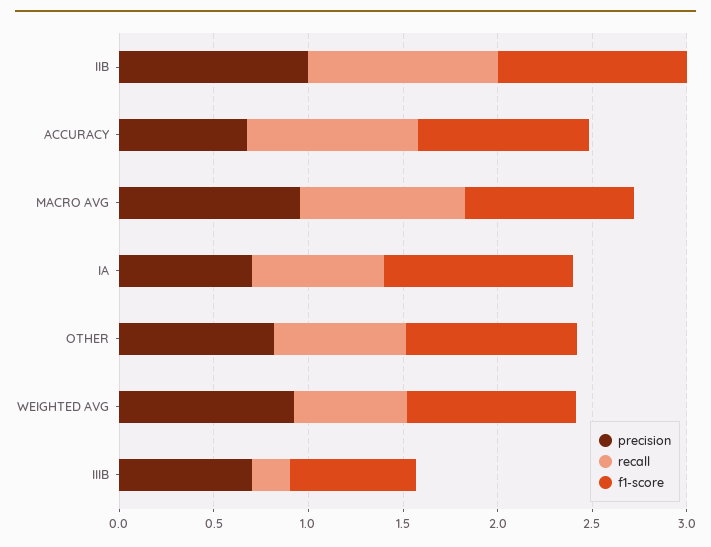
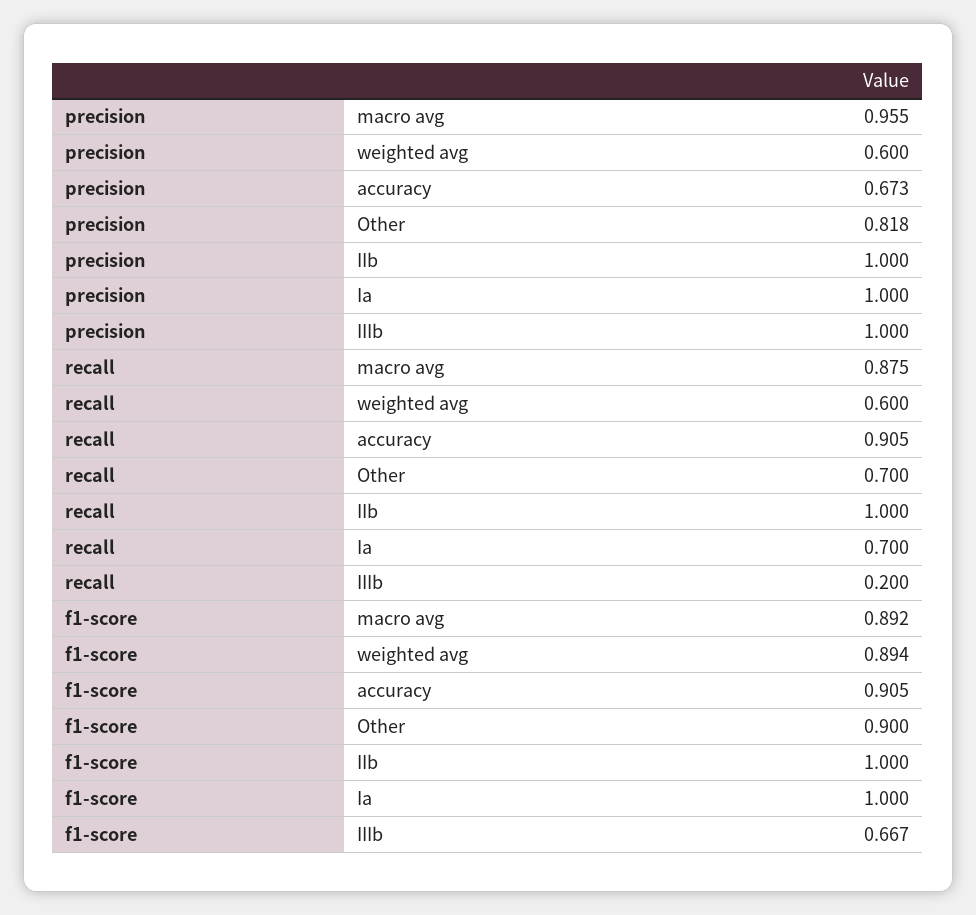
  {
    "precision": {
      "IIB": 1,
      "ACCURACY": 0.673,
      "MACRO AVG": 0.955,
-     "IA": 0.7,
+     "IA": 1,
      "OTHER": 0.818,
-     "WEIGHTED AVG": 0.9,
+     "WEIGHTED AVG": 0.6,
-     "IIIB": 0.7
+     "IIIB": 1
    },
    "recall": {
      "IIB": 1,
      "ACCURACY": 0.905,
      "MACRO AVG": 0.875,
      "IA": 0.7,
      "OTHER": 0.7,
      "WEIGHTED AVG": 0.6,
      "IIIB": 0.2
    },
    "f1-score": {
      "IIB": 1,
      "ACCURACY": 0.905,
      "MACRO AVG": 0.892,
      "IA": 1,
      "OTHER": 0.9,
      "WEIGHTED AVG": 0.894,
      "IIIB": 0.667
    }
  }

